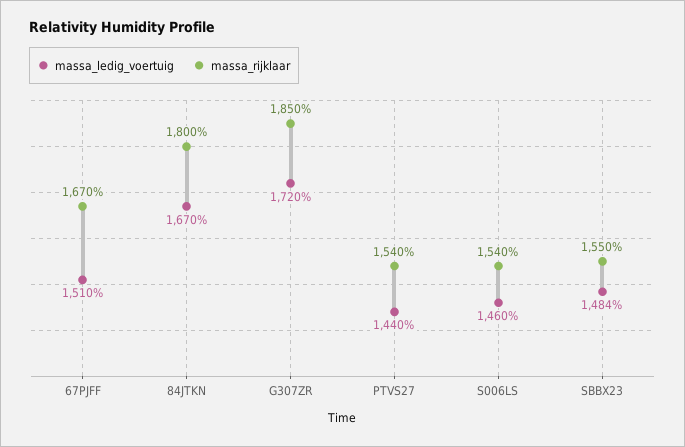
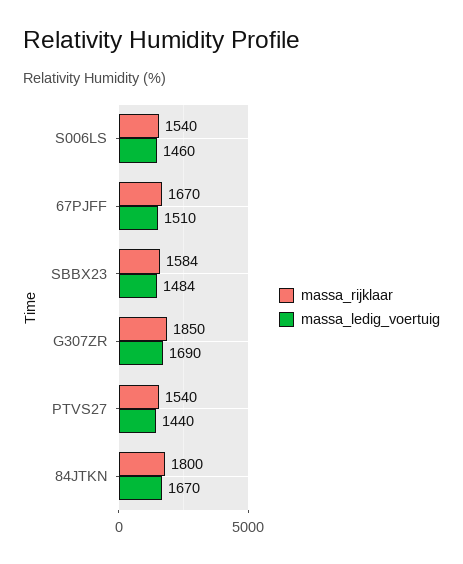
  {
    "massa_ledig_voertuig": {
      "67PJFF": 1510,
      "84JTKN": 1670,
-     "G307ZR": 1720,
+     "G307ZR": 1690,
      "PTVS27": 1440,
      "S006LS": 1460,
      "SBBX23": 1484
    },
    "massa_rijklaar": {
      "67PJFF": 1670,
      "84JTKN": 1800,
      "G307ZR": 1850,
      "PTVS27": 1540,
      "S006LS": 1540,
-     "SBBX23": 1550
+     "SBBX23": 1584
    }
  }

